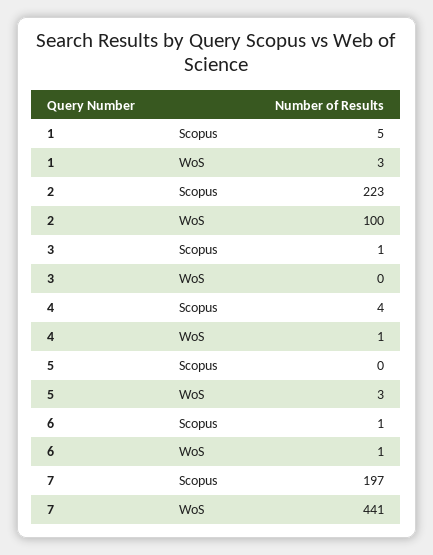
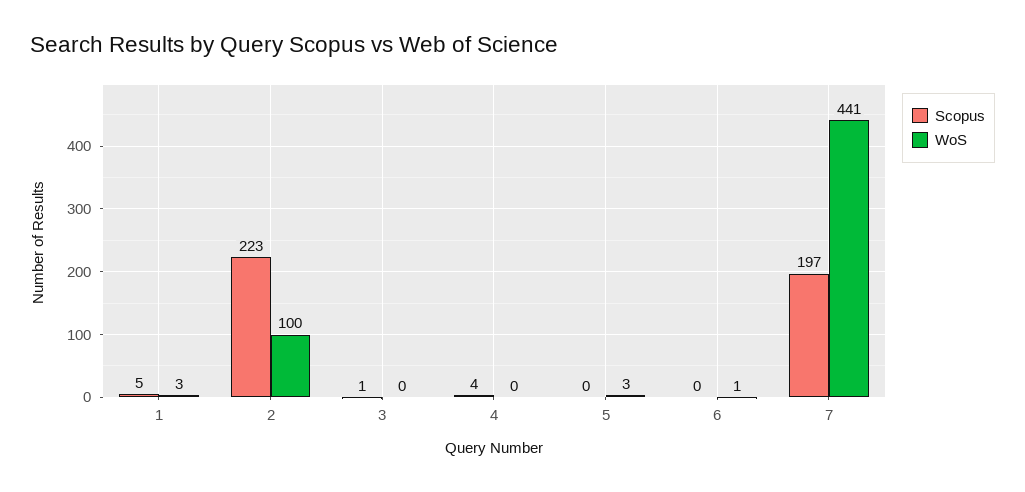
  {
    "Scopus": {
      "1": 5,
      "2": 223,
      "3": 1,
      "4": 4,
      "5": 0,
-     "6": 1,
+     "6": 0,
      "7": 197
    },
    "WoS": {
      "1": 3,
      "2": 100,
      "3": 0,
-     "4": 1,
+     "4": 0,
      "5": 3,
      "6": 1,
      "7": 441
    }
  }

